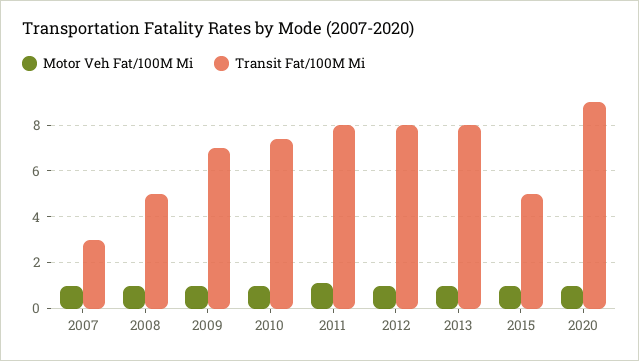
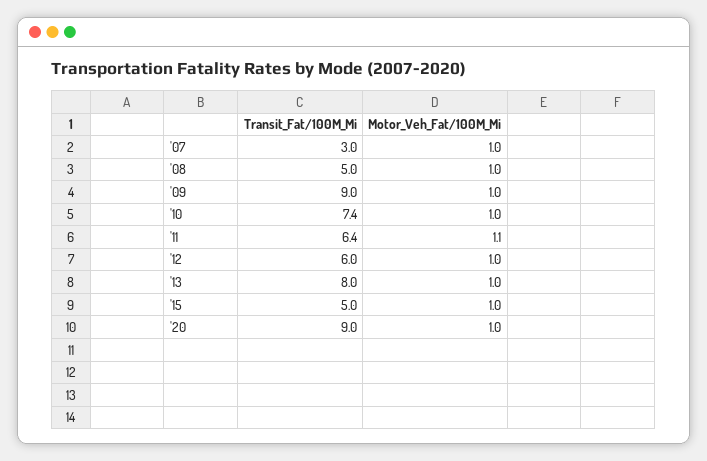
  {
    "Motor Veh Fat/100M Mi": {
      "2007": 1,
      "2008": 1,
      "2009": 1,
      "2010": 1,
      "2011": 1.1,
      "2012": 1,
      "2013": 1,
      "2015": 1,
      "2020": 1
    },
    "Transit Fat/100M Mi": {
      "2007": 3,
      "2008": 5,
-     "2009": 7,
+     "2009": 9,
      "2010": 7.4,
-     "2011": 8,
+     "2011": 6.4,
-     "2012": 8,
+     "2012": 6,
      "2013": 8,
      "2015": 5,
      "2020": 9
    }
  }

